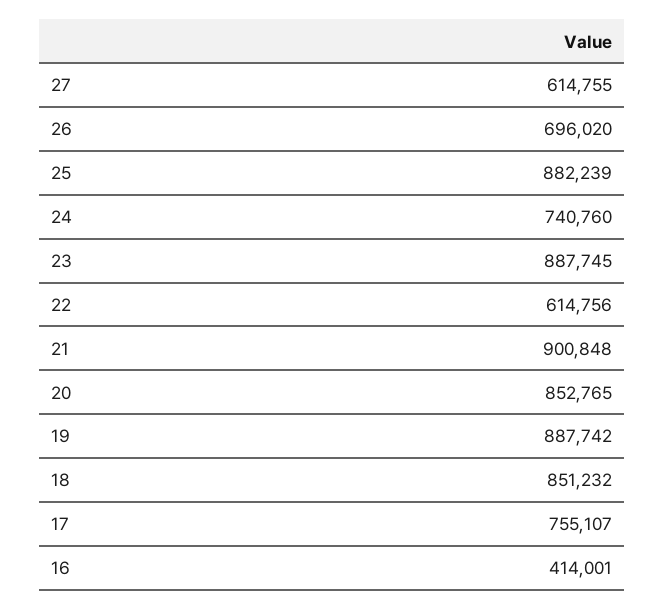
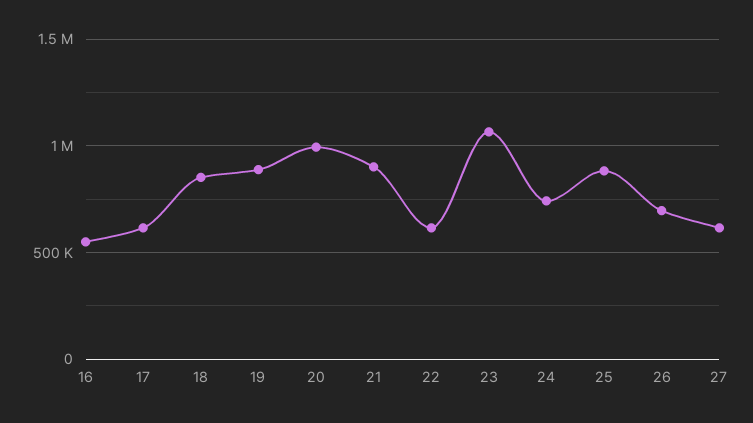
  {
    "27": 614755,
    "26": 696020,
    "25": 882239,
    "24": 740760,
-   "23": 887745,
+   "23": 1050000,
    "22": 614756,
    "21": 900848,
-   "20": 852765,
+   "20": 1000000,
    "19": 887742,
    "18": 851232,
-   "17": 755107,
+   "17": 600000,
-   "16": 414001
+   "16": 550000
  }

